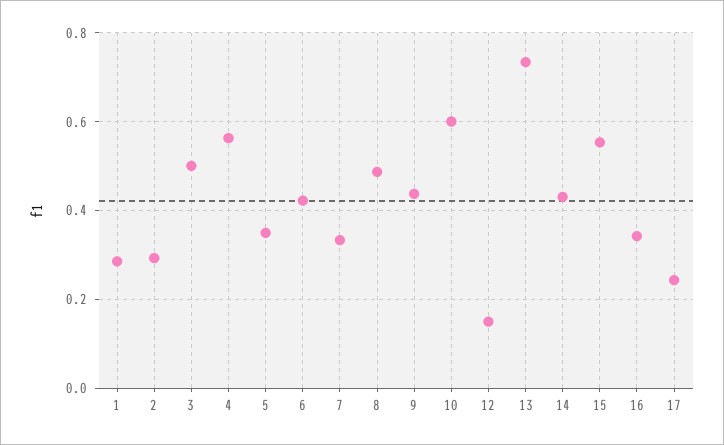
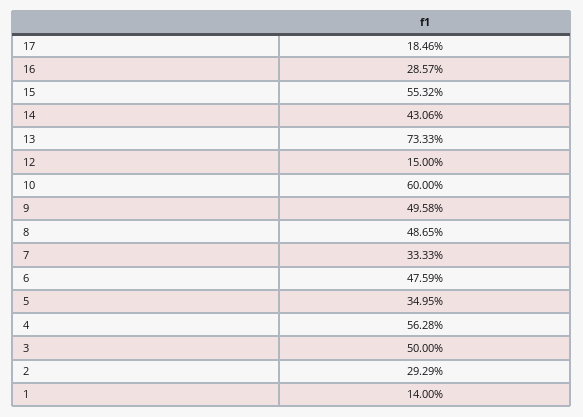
  {
-   "1": 0.28,
+   "1": 0.14,
    "2": 0.2929,
    "3": 0.5,
    "4": 0.5628,
    "5": 0.3495,
-   "6": 0.42,
+   "6": 0.4759,
    "7": 0.3333,
    "8": 0.4865,
-   "9": 0.44,
+   "9": 0.4958,
    "10": 0.6,
    "12": 0.15,
    "13": 0.7333,
    "14": 0.4306,
    "15": 0.5532,
-   "16": 0.34,
+   "16": 0.2857,
-   "17": 0.24
+   "17": 0.1846
  }

